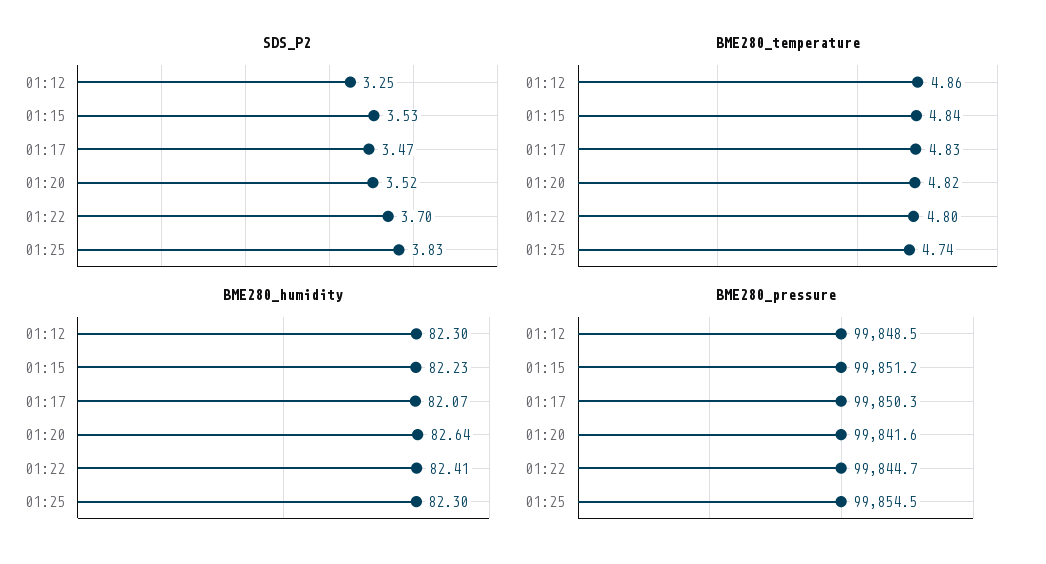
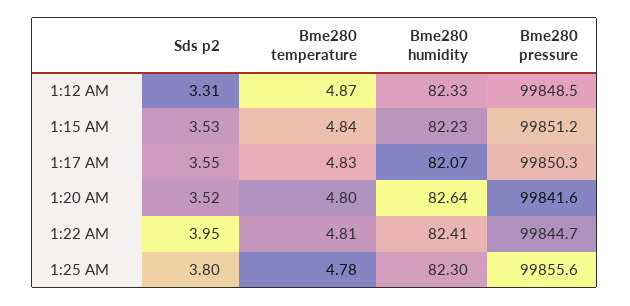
  {
    "SDS_P2": {
-     "01:12": 3.25,
+     "01:12": 3.31,
      "01:15": 3.53,
-     "01:17": 3.47,
+     "01:17": 3.55,
      "01:20": 3.52,
-     "01:22": 3.7,
+     "01:22": 3.95,
-     "01:25": 3.83
+     "01:25": 3.8
    },
    "BME280_temperature": {
-     "01:12": 4.86,
+     "01:12": 4.87,
      "01:15": 4.84,
      "01:17": 4.83,
-     "01:20": 4.82,
+     "01:20": 4.8,
-     "01:22": 4.8,
+     "01:22": 4.81,
-     "01:25": 4.74
+     "01:25": 4.78
    },
    "BME280_humidity": {
-     "01:12": 82.3,
+     "01:12": 82.33,
      "01:15": 82.23,
      "01:17": 82.07,
      "01:20": 82.64,
      "01:22": 82.41,
      "01:25": 82.3
    },
    "BME280_pressure": {
      "01:12": 99848.5,
      "01:15": 99851.2,
      "01:17": 99850.3,
      "01:20": 99841.6,
      "01:22": 99844.7,
-     "01:25": 99854.5
+     "01:25": 99855.6
    }
  }

